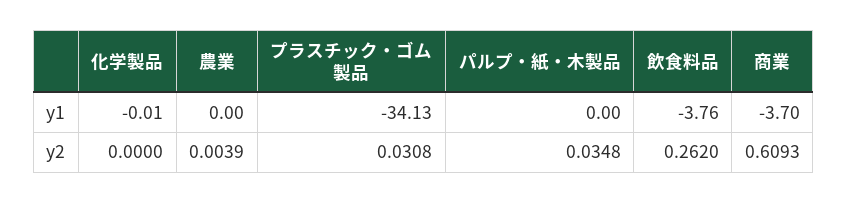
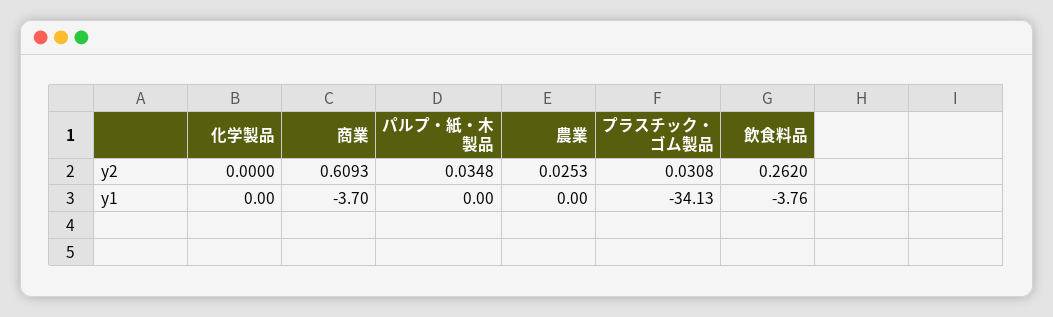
  {
    "化学製品": {
-     "y1": -0.01,
+     "y1": 0,
      "y2": 0
    },
    "農業": {
      "y1": 0,
-     "y2": 0.0039
+     "y2": 0.0253
    },
    "プラスチック・ゴム製品": {
      "y1": -34.13,
      "y2": 0.0308
    },
    "パルプ・紙・木製品": {
      "y1": 0,
      "y2": 0.0348
    },
    "飲食料品": {
      "y1": -3.76,
      "y2": 0.262
    },
    "商業": {
      "y1": -3.7,
      "y2": 0.6093
    }
  }

